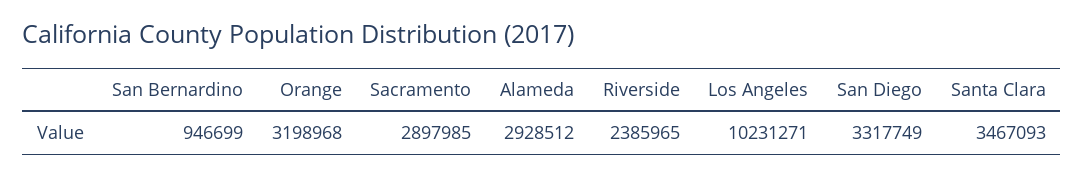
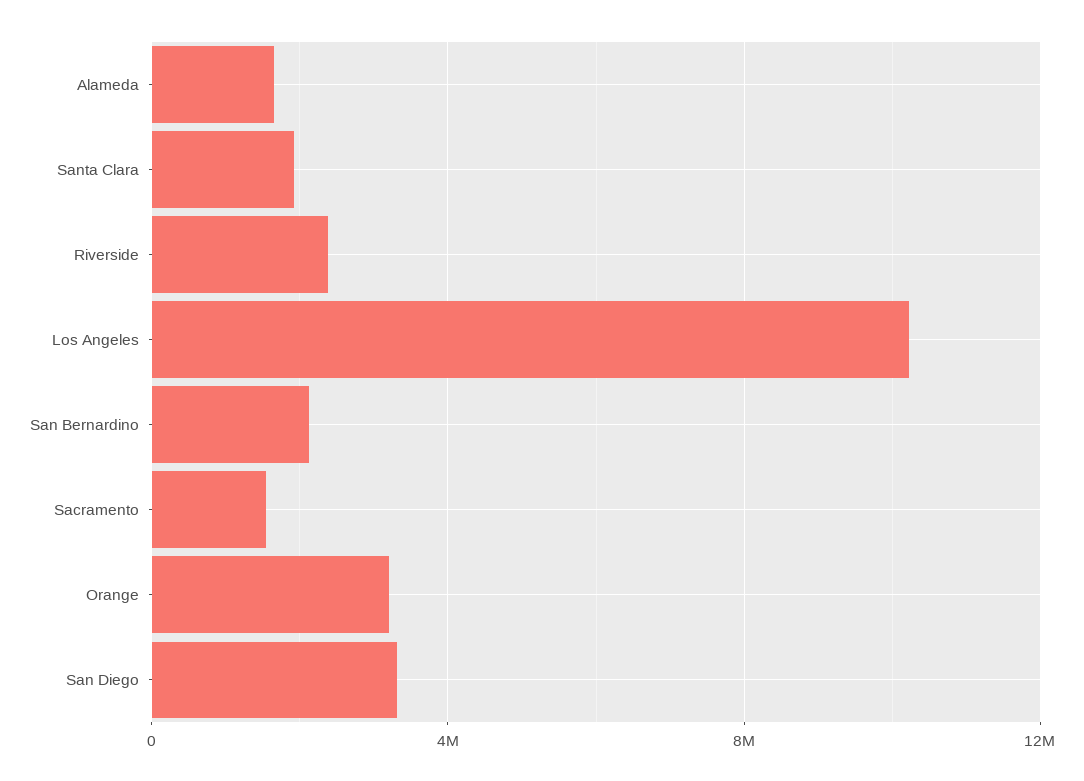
  {
-   "San Bernardino": 946699,
+   "San Bernardino": 2000000,
    "Orange": 3198968,
-   "Sacramento": 2897985,
+   "Sacramento": 1500000,
-   "Alameda": 2928512,
+   "Alameda": 1500000,
    "Riverside": 2385965,
    "Los Angeles": 10231271,
    "San Diego": 3317749,
-   "Santa Clara": 3467093
+   "Santa Clara": 2000000
  }

